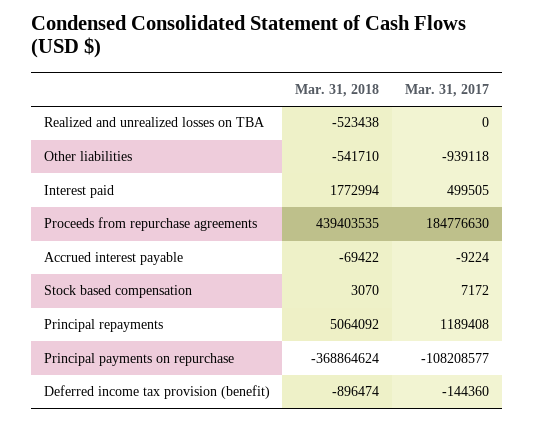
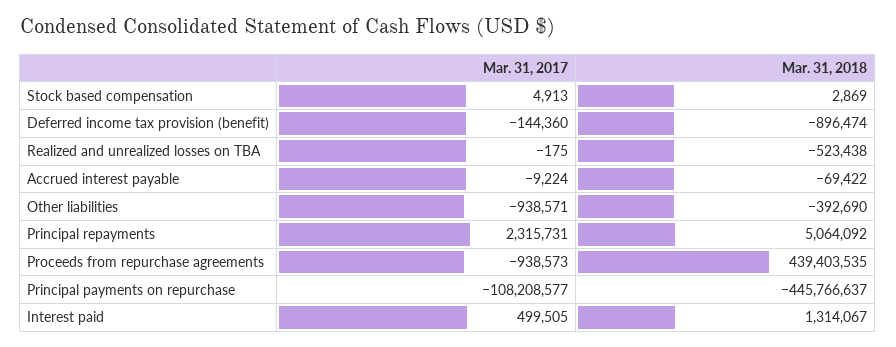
  {
    "Mar. 31, 2018": {
      "Realized and unrealized losses on TBA": -523438,
-     "Other liabilities": -541710,
+     "Other liabilities": -392690,
-     "Interest paid": 1772994,
+     "Interest paid": 1314067,
      "Proceeds from repurchase agreements": 439403535,
      "Accrued interest payable": -69422,
-     "Stock based compensation": 3070,
+     "Stock based compensation": 2869,
      "Principal repayments": 5064092,
-     "Principal payments on repurchase": -368864624,
+     "Principal payments on repurchase": -445766637,
      "Deferred income tax provision (benefit)": -896474
    },
    "Mar. 31, 2017": {
-     "Realized and unrealized losses on TBA": 0,
+     "Realized and unrealized losses on TBA": -175,
-     "Other liabilities": -939118,
+     "Other liabilities": -938571,
      "Interest paid": 499505,
-     "Proceeds from repurchase agreements": 184776630,
+     "Proceeds from repurchase agreements": -938573,
      "Accrued interest payable": -9224,
-     "Stock based compensation": 7172,
+     "Stock based compensation": 4913,
-     "Principal repayments": 1189408,
+     "Principal repayments": 2315731,
      "Principal payments on repurchase": -108208577,
      "Deferred income tax provision (benefit)": -144360
    }
  }

